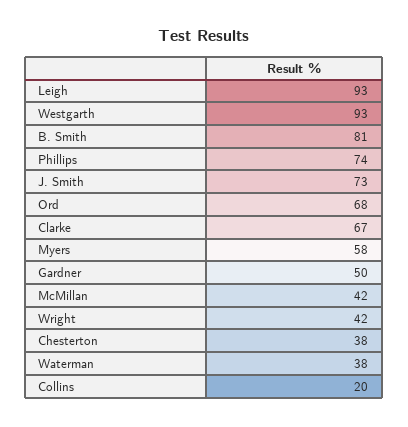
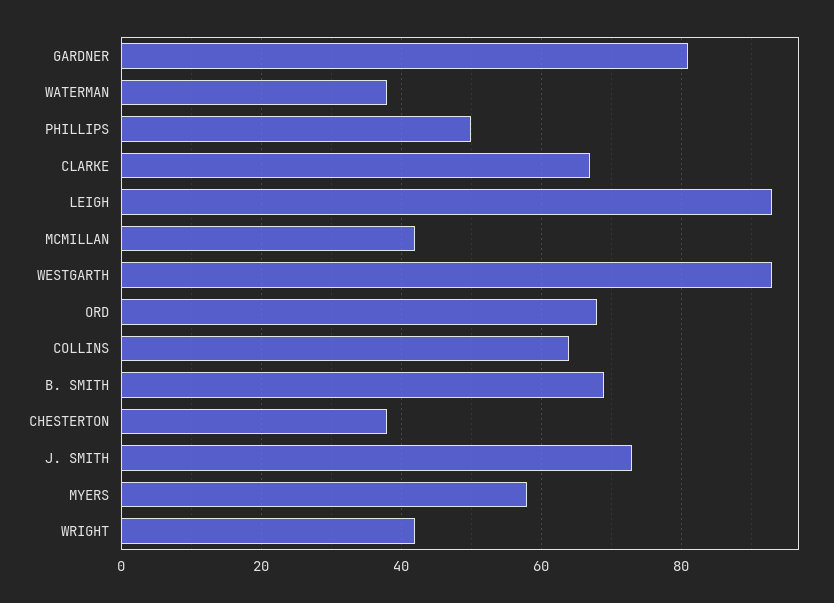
  {
    "Leigh": 93,
    "Westgarth": 93,
-   "B. Smith": 81,
+   "B. Smith": 70,
-   "Phillips": 74,
+   "Phillips": 50,
    "J. Smith": 73,
    "Ord": 68,
    "Clarke": 67,
    "Myers": 58,
-   "Gardner": 50,
+   "Gardner": 80,
    "McMillan": 42,
    "Wright": 42,
    "Chesterton": 38,
    "Waterman": 38,
-   "Collins": 20
+   "Collins": 65
  }

